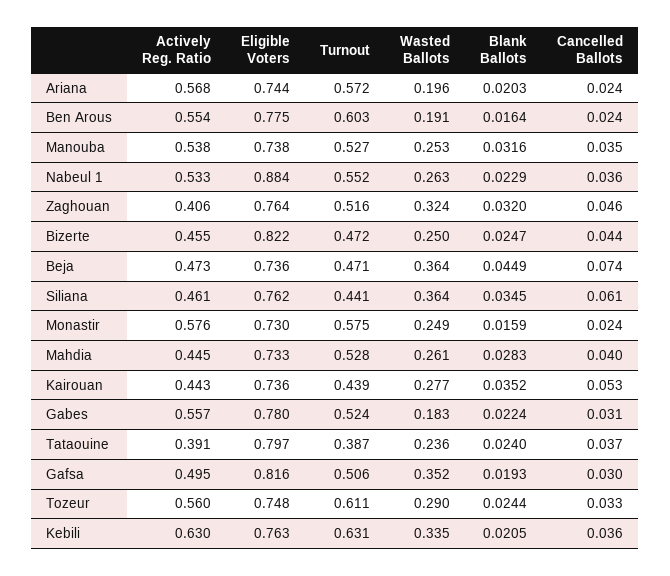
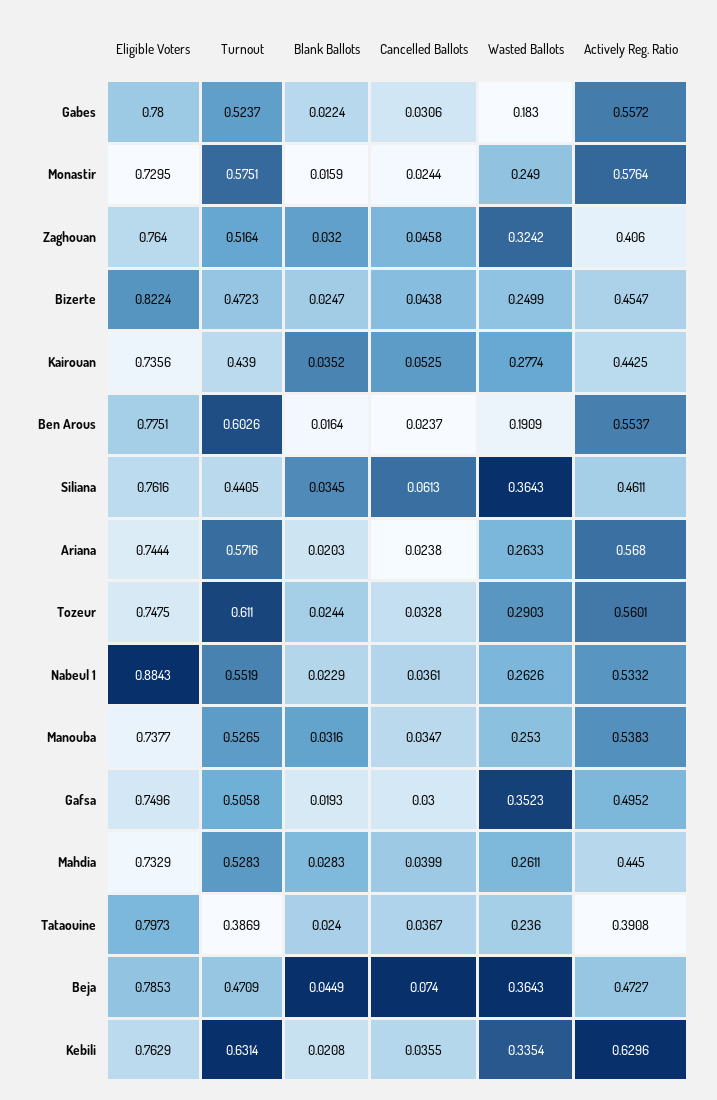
  {
    "Actively Reg. Ratio": {
      "Ariana": 0.568,
      "Ben Arous": 0.5537,
      "Manouba": 0.5383,
      "Nabeul 1": 0.5332,
      "Zaghouan": 0.406,
      "Bizerte": 0.4547,
      "Beja": 0.4727,
      "Siliana": 0.4611,
      "Monastir": 0.5764,
      "Mahdia": 0.445,
      "Kairouan": 0.4425,
      "Gabes": 0.5572,
      "Tataouine": 0.3908,
      "Gafsa": 0.4952,
      "Tozeur": 0.5601,
      "Kebili": 0.6296
    },
    "Eligible Voters": {
      "Ariana": 0.7444,
      "Ben Arous": 0.7751,
      "Manouba": 0.7377,
      "Nabeul 1": 0.8843,
      "Zaghouan": 0.764,
      "Bizerte": 0.8224,
-     "Beja": 0.736,
+     "Beja": 0.7853,
      "Siliana": 0.7616,
      "Monastir": 0.7295,
      "Mahdia": 0.7329,
      "Kairouan": 0.7356,
      "Gabes": 0.78,
      "Tataouine": 0.7973,
-     "Gafsa": 0.816,
+     "Gafsa": 0.7496,
      "Tozeur": 0.7475,
      "Kebili": 0.7629
    },
    "Turnout": {
      "Ariana": 0.5716,
      "Ben Arous": 0.6026,
      "Manouba": 0.5265,
      "Nabeul 1": 0.5519,
      "Zaghouan": 0.5164,
      "Bizerte": 0.4723,
      "Beja": 0.4709,
      "Siliana": 0.4405,
      "Monastir": 0.5751,
      "Mahdia": 0.5283,
      "Kairouan": 0.439,
      "Gabes": 0.5237,
      "Tataouine": 0.3869,
      "Gafsa": 0.5058,
      "Tozeur": 0.611,
      "Kebili": 0.6314
    },
    "Wasted Ballots": {
-     "Ariana": 0.196,
+     "Ariana": 0.2633,
      "Ben Arous": 0.1909,
      "Manouba": 0.253,
      "Nabeul 1": 0.2626,
      "Zaghouan": 0.3242,
      "Bizerte": 0.2499,
      "Beja": 0.3643,
      "Siliana": 0.3643,
      "Monastir": 0.249,
      "Mahdia": 0.2611,
      "Kairouan": 0.2774,
      "Gabes": 0.183,
      "Tataouine": 0.236,
      "Gafsa": 0.3523,
      "Tozeur": 0.2903,
      "Kebili": 0.3354
    },
    "Blank Ballots": {
      "Ariana": 0.0203,
      "Ben Arous": 0.0164,
      "Manouba": 0.0316,
      "Nabeul 1": 0.0229,
      "Zaghouan": 0.032,
      "Bizerte": 0.0247,
      "Beja": 0.0449,
      "Siliana": 0.0345,
      "Monastir": 0.0159,
      "Mahdia": 0.0283,
      "Kairouan": 0.0352,
      "Gabes": 0.0224,
      "Tataouine": 0.024,
      "Gafsa": 0.0193,
      "Tozeur": 0.0244,
-     "Kebili": 0.0205
+     "Kebili": 0.0208
    },
    "Cancelled Ballots": {
      "Ariana": 0.0238,
      "Ben Arous": 0.0237,
      "Manouba": 0.0347,
      "Nabeul 1": 0.0361,
      "Zaghouan": 0.0458,
      "Bizerte": 0.0438,
      "Beja": 0.074,
      "Siliana": 0.0613,
      "Monastir": 0.0244,
      "Mahdia": 0.0399,
      "Kairouan": 0.0525,
      "Gabes": 0.0306,
      "Tataouine": 0.0367,
      "Gafsa": 0.03,
      "Tozeur": 0.0328,
      "Kebili": 0.0355
    }
  }

